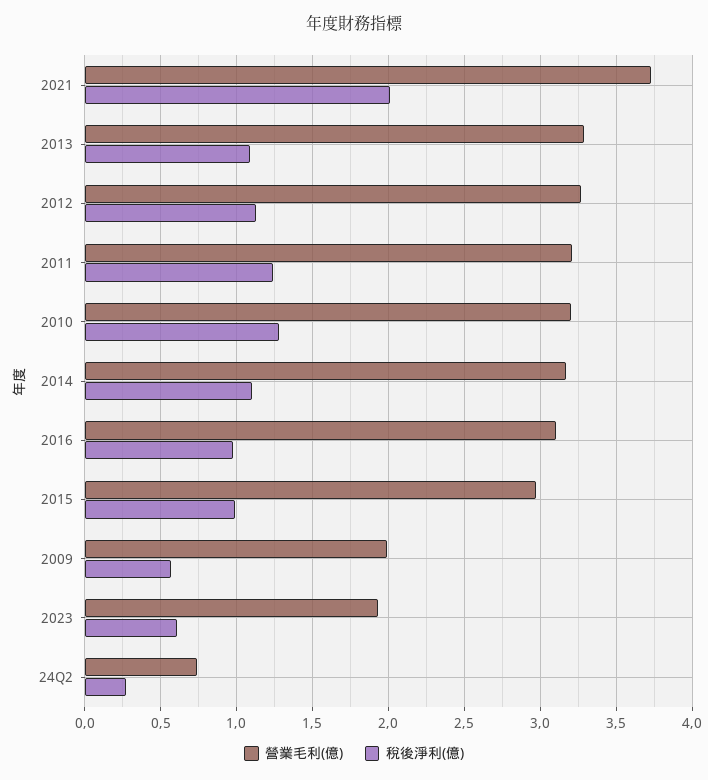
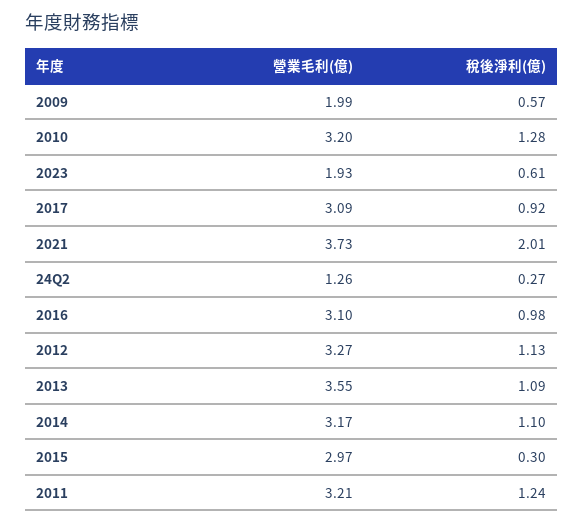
  {
    "營業毛利(億)": {
      "2021": 3.73,
-     "2013": 3.3,
+     "2013": 3.55,
      "2012": 3.27,
      "2011": 3.21,
      "2010": 3.2,
      "2014": 3.17,
      "2016": 3.1,
      "2015": 2.97,
      "2009": 1.99,
      "2023": 1.93,
-     "24Q2": 0.75
+     "24Q2": 1.26,
+     "2017": 3.09
    },
    "稅後淨利(億)": {
      "2021": 2.01,
      "2013": 1.09,
      "2012": 1.13,
      "2011": 1.24,
      "2010": 1.28,
      "2014": 1.1,
      "2016": 0.98,
-     "2015": 1,
+     "2015": 0.3,
      "2009": 0.57,
      "2023": 0.61,
-     "24Q2": 0.27
+     "24Q2": 0.27,
+     "2017": 0.92
    }
  }

